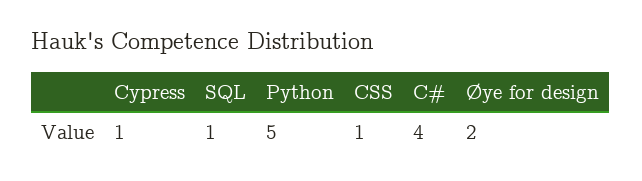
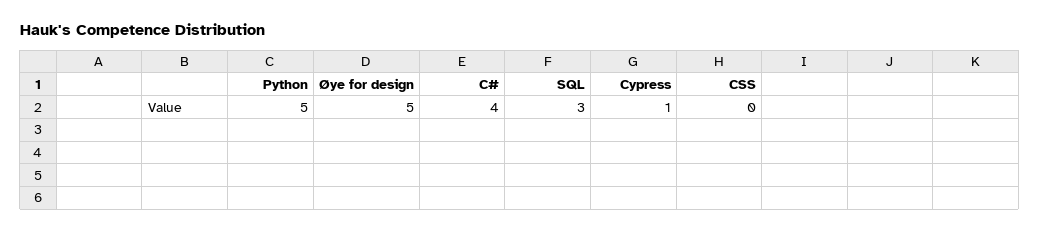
  {
    "Cypress": 1,
-   "SQL": 1,
+   "SQL": 3,
    "Python": 5,
-   "CSS": 1,
+   "CSS": 0,
    "C#": 4,
-   "Øye for design": 2
+   "Øye for design": 5
  }

